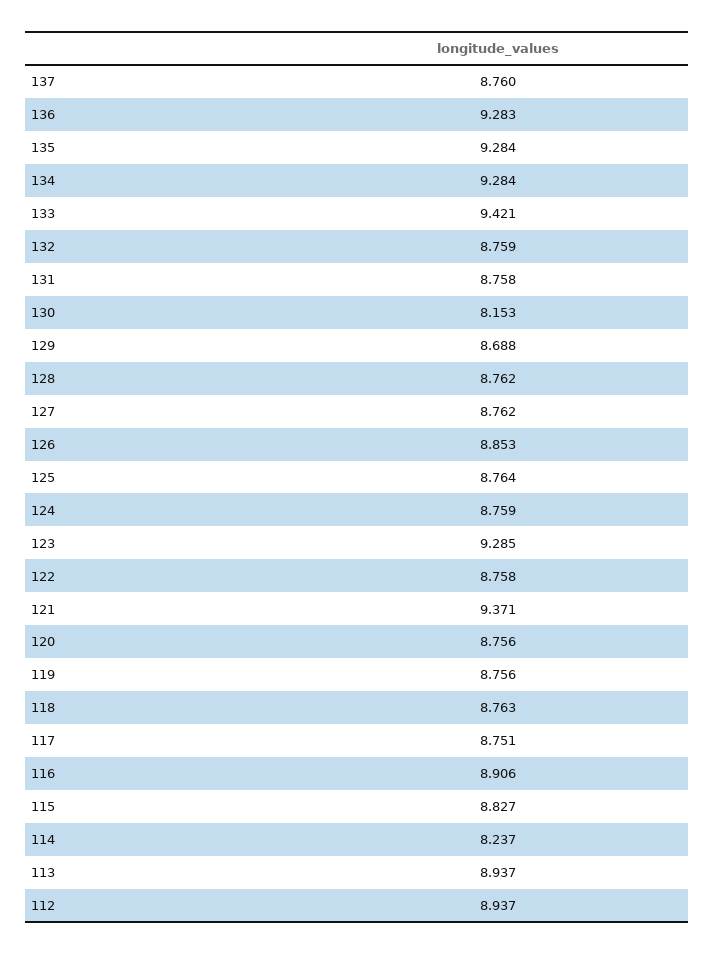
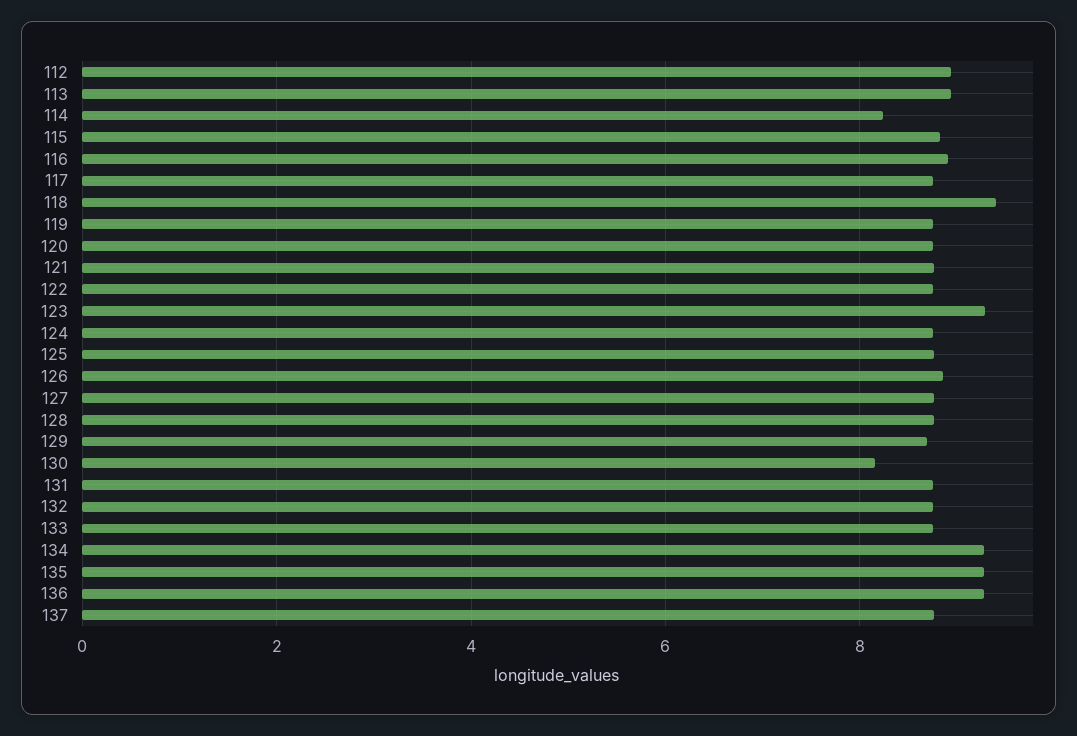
  {
    "137": 8.76,
    "136": 9.283,
    "135": 9.284,
    "134": 9.284,
-   "133": 9.421,
+   "133": 8.8,
    "132": 8.759,
    "131": 8.758,
    "130": 8.153,
    "129": 8.688,
    "128": 8.762,
    "127": 8.762,
    "126": 8.853,
    "125": 8.764,
    "124": 8.759,
    "123": 9.285,
    "122": 8.758,
-   "121": 9.371,
+   "121": 8.8,
    "120": 8.756,
    "119": 8.756,
-   "118": 8.763,
+   "118": 9.4,
    "117": 8.751,
    "116": 8.906,
    "115": 8.827,
    "114": 8.237,
    "113": 8.937,
    "112": 8.937
  }

